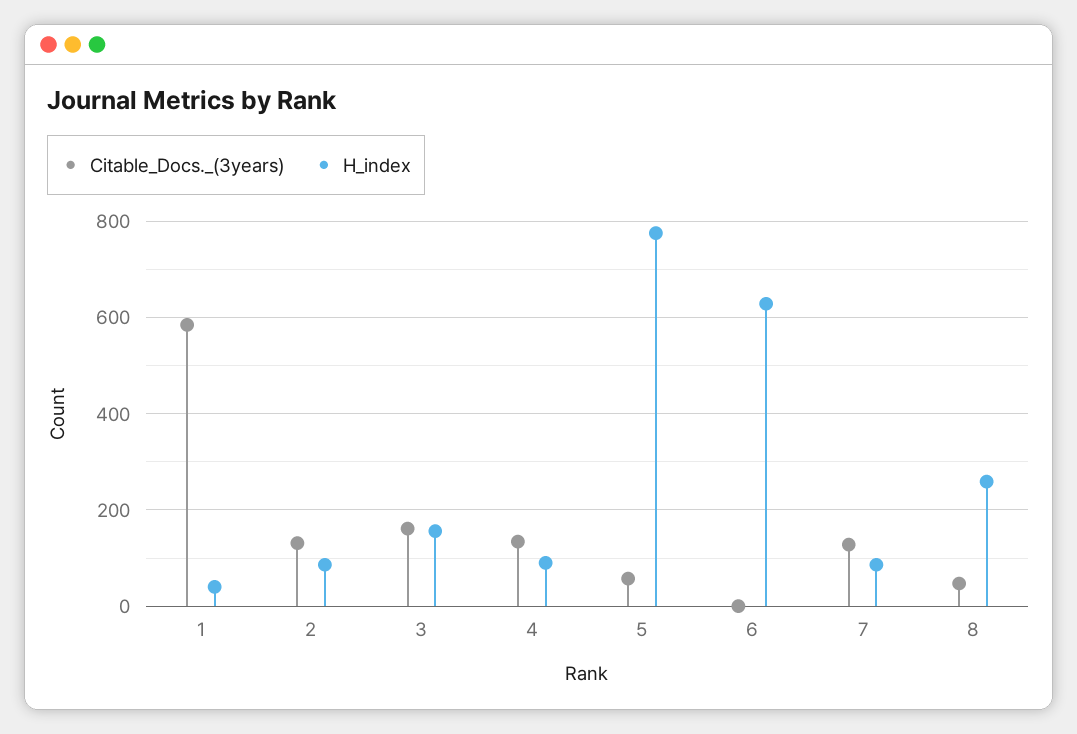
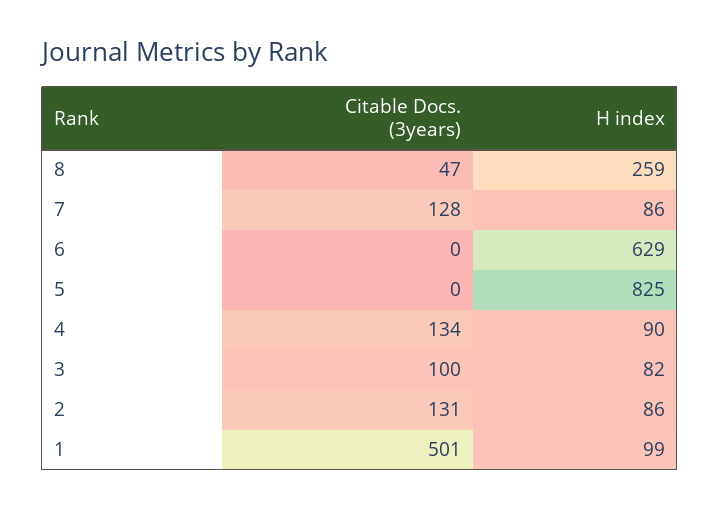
  {
    "Citable_Docs._(3years)": {
-     "1": 580,
+     "1": 501,
      "2": 131,
-     "3": 160,
+     "3": 100,
      "4": 134,
-     "5": 60,
+     "5": 0,
      "6": 0,
      "7": 128,
      "8": 47
    },
    "H_index": {
-     "1": 40,
+     "1": 99,
      "2": 86,
-     "3": 160,
+     "3": 82,
      "4": 90,
-     "5": 780,
+     "5": 825,
      "6": 629,
      "7": 86,
      "8": 259
    }
  }

